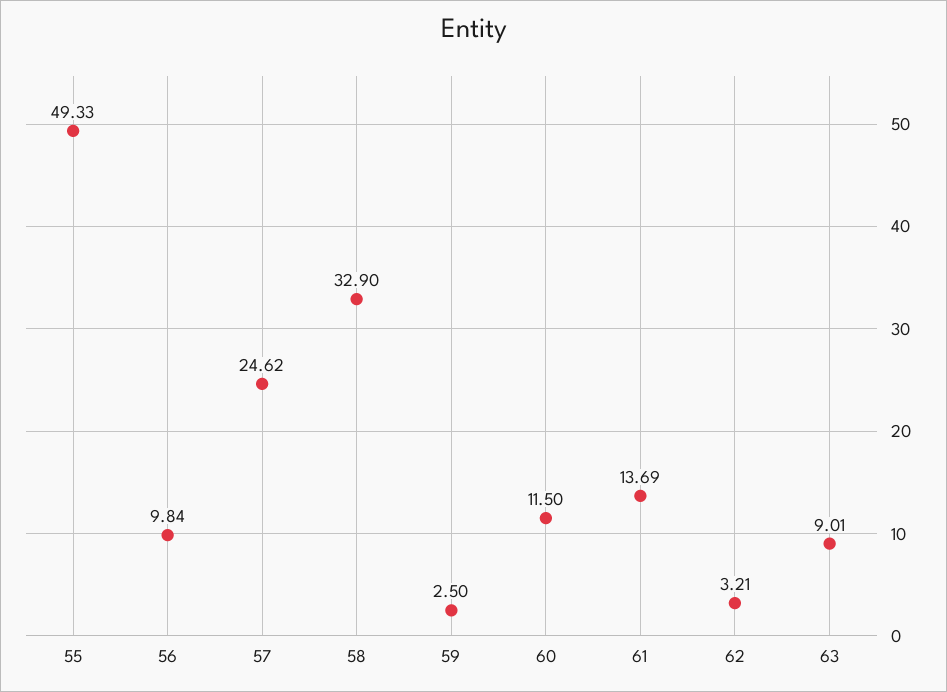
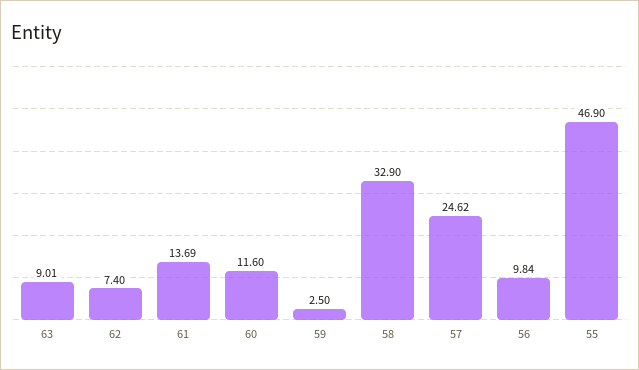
  {
-   "55": 49.33,
+   "55": 46.9,
    "56": 9.84,
    "57": 24.62,
    "58": 32.9,
    "59": 2.5,
-   "60": 11.5,
+   "60": 11.6,
    "61": 13.69,
-   "62": 3.21,
+   "62": 7.4,
    "63": 9.01
  }

